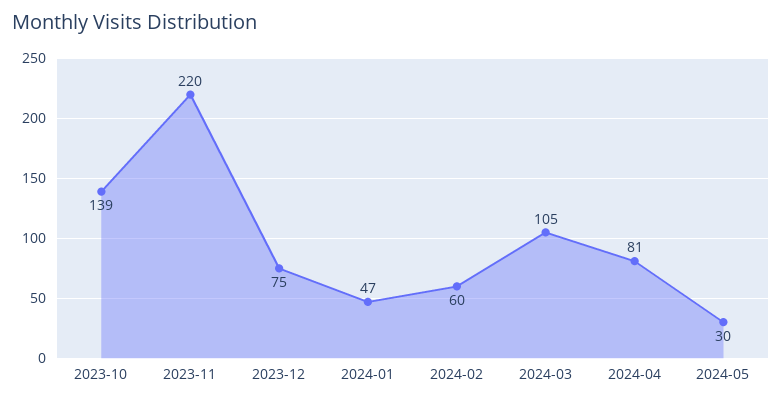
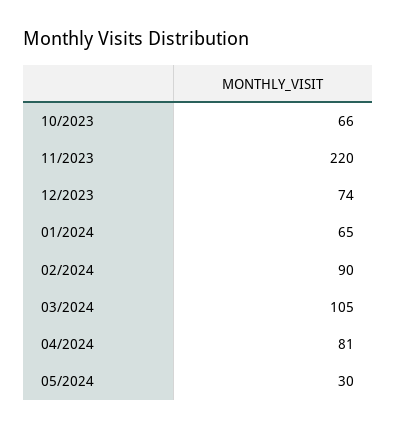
  {
-   "2023-10": 139,
+   "2023-10": 66,
    "2023-11": 220,
-   "2023-12": 75,
+   "2023-12": 74,
-   "2024-01": 47,
+   "2024-01": 65,
-   "2024-02": 60,
+   "2024-02": 90,
    "2024-03": 105,
    "2024-04": 81,
    "2024-05": 30
  }

